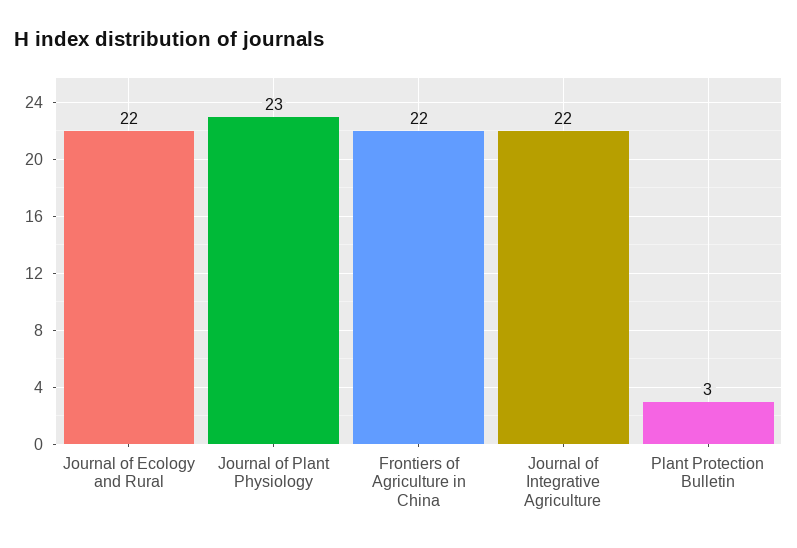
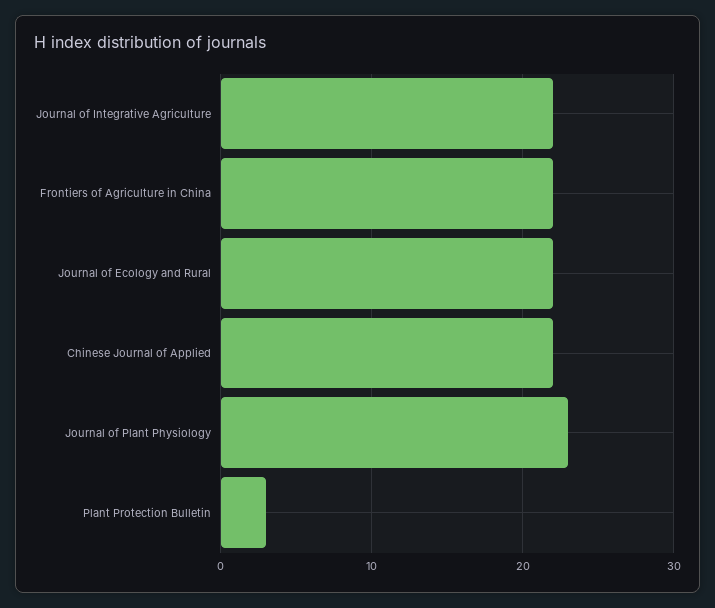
  {
    "Journal of Ecology and Rural": 22,
    "Journal of Plant Physiology": 23,
    "Frontiers of Agriculture in China": 22,
    "Journal of Integrative Agriculture": 22,
-   "Plant Protection Bulletin": 3
+   "Plant Protection Bulletin": 3,
+   "Chinese Journal of Applied": 22
  }

